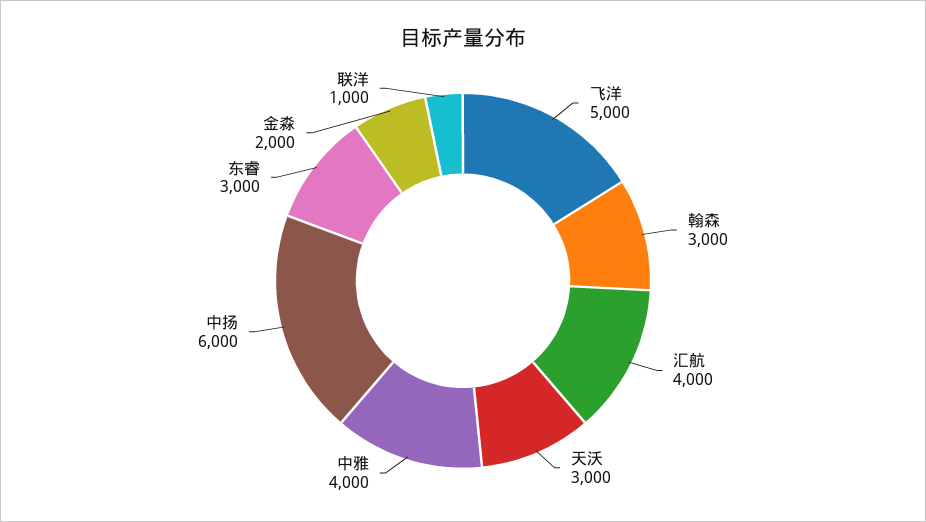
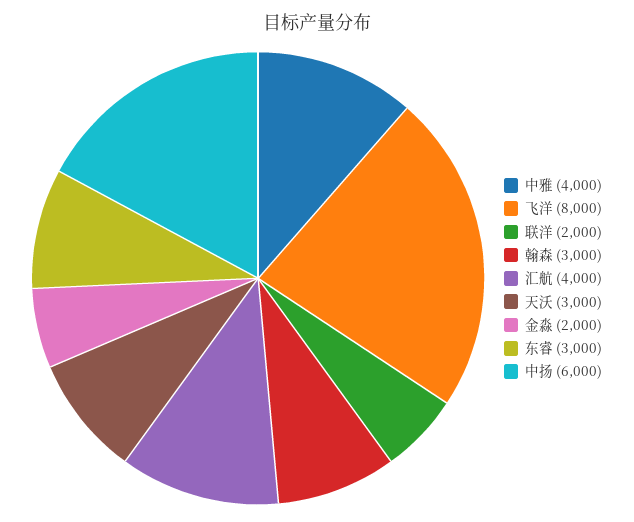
  {
-   "飞洋": 5000,
+   "飞洋": 8000,
    "翰森": 3000,
    "汇航": 4000,
    "天沃": 3000,
    "中雅": 4000,
    "中扬": 6000,
    "东睿": 3000,
    "金淼": 2000,
-   "联洋": 1000
+   "联洋": 2000
  }

